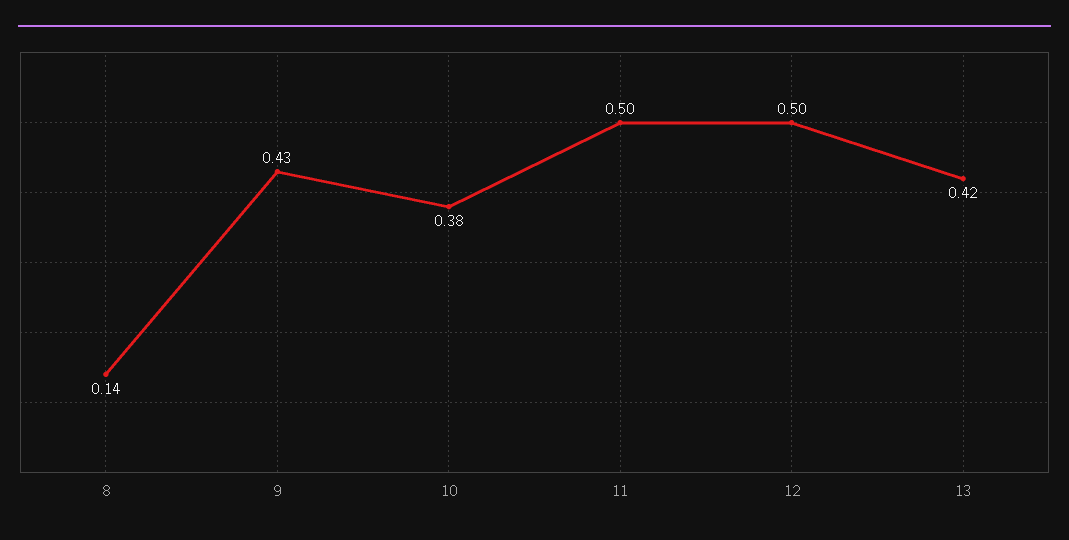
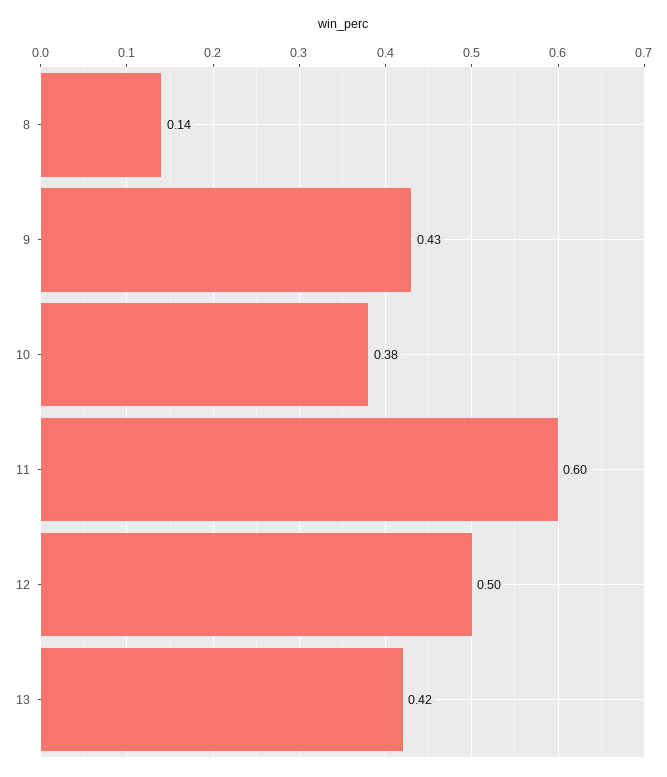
  {
    "8": 0.14,
    "9": 0.43,
    "10": 0.38,
-   "11": 0.5,
+   "11": 0.6,
    "12": 0.5,
    "13": 0.42
  }

